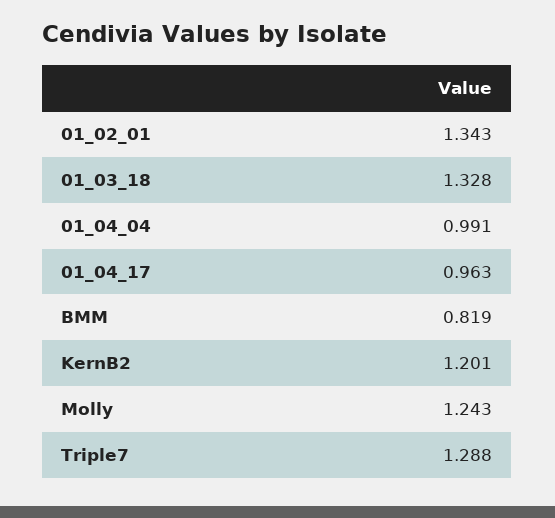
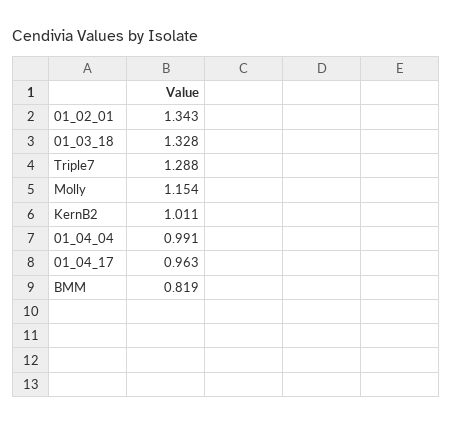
  {
    "01_02_01": 1.343,
    "01_03_18": 1.328,
    "01_04_04": 0.991,
    "01_04_17": 0.963,
    "BMM": 0.819,
-   "KernB2": 1.201,
+   "KernB2": 1.011,
-   "Molly": 1.243,
+   "Molly": 1.154,
    "Triple7": 1.288
  }

